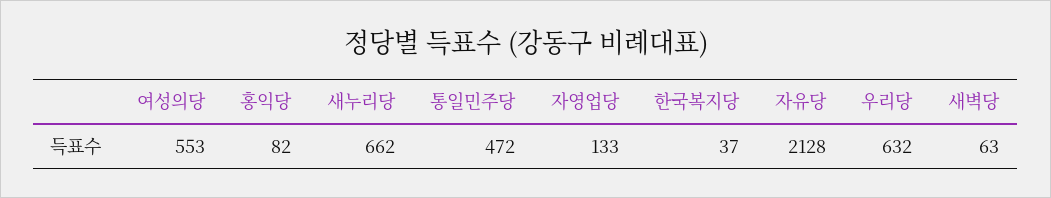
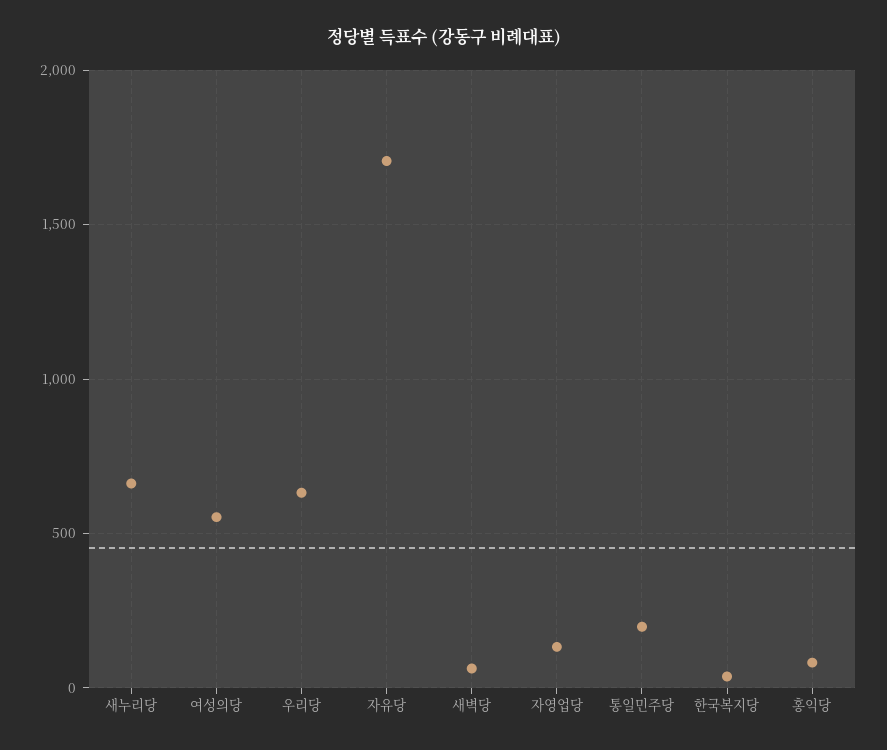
  {
    "여성의당": 553,
    "홍익당": 82,
    "새누리당": 662,
-   "통일민주당": 472,
+   "통일민주당": 200,
    "자영업당": 133,
    "한국복지당": 37,
-   "자유당": 2128,
+   "자유당": 1700,
    "우리당": 632,
    "새벽당": 63
  }

